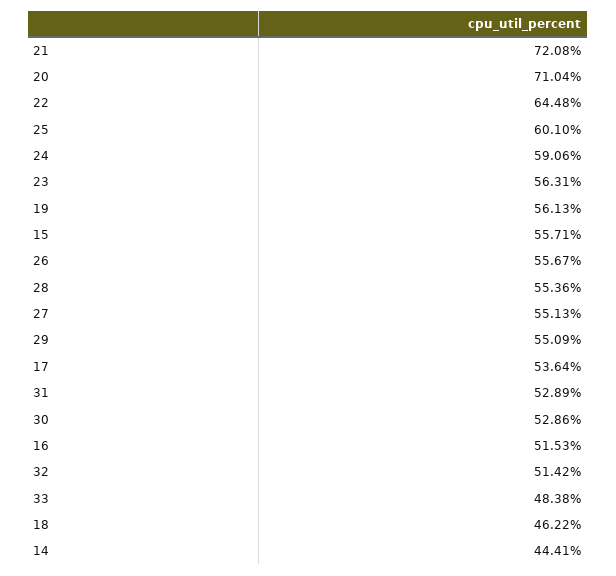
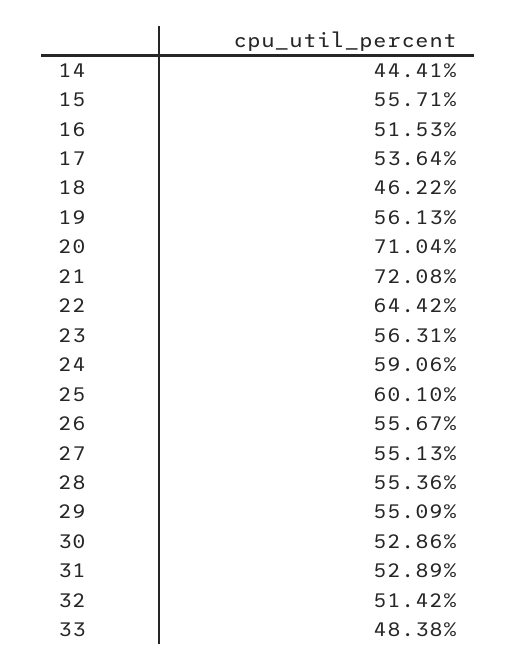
  {
    "21": 72.08,
    "20": 71.04,
-   "22": 64.48,
+   "22": 64.42,
    "25": 60.1,
    "24": 59.06,
    "23": 56.31,
    "19": 56.13,
    "15": 55.71,
    "26": 55.67,
    "28": 55.36,
    "27": 55.13,
    "29": 55.09,
    "17": 53.64,
    "31": 52.89,
    "30": 52.86,
    "16": 51.53,
    "32": 51.42,
    "33": 48.38,
    "18": 46.22,
    "14": 44.41
  }

